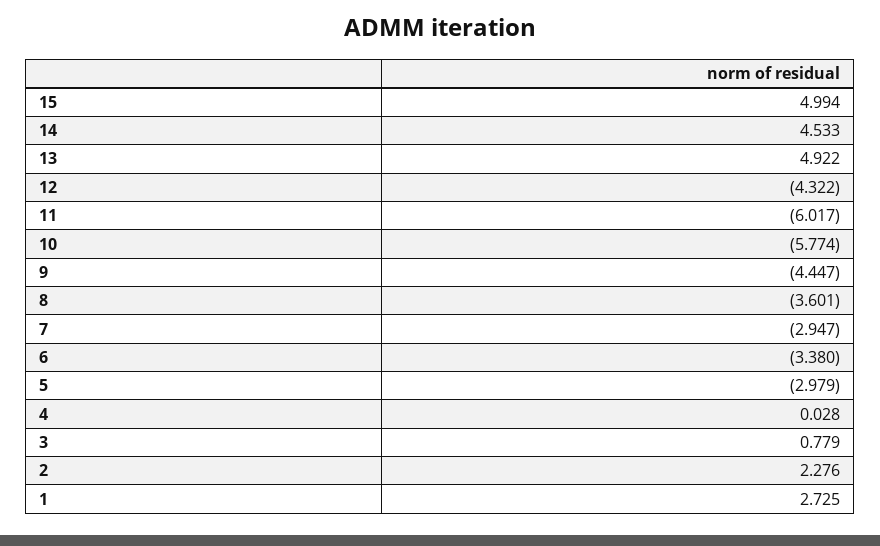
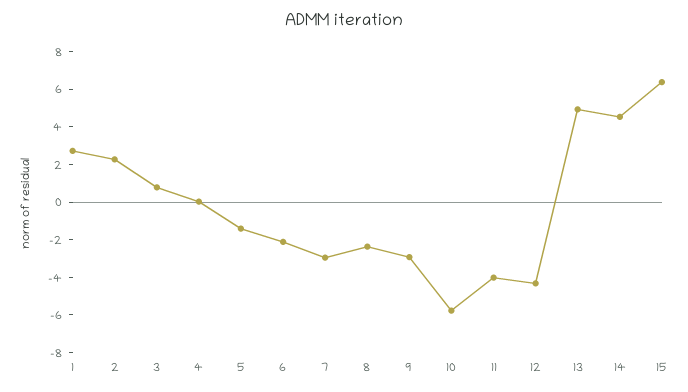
  {
-   "15": 4.994,
+   "15": 6.5,
    "14": 4.533,
    "13": 4.922,
    "12": -4.322,
-   "11": -6.017,
+   "11": -4,
    "10": -5.774,
-   "9": -4.447,
+   "9": -3,
-   "8": -3.601,
+   "8": -2.5,
    "7": -2.947,
-   "6": -3.38,
+   "6": -2,
-   "5": -2.979,
+   "5": -1.5,
    "4": 0.028,
    "3": 0.779,
    "2": 2.276,
    "1": 2.725
  }

